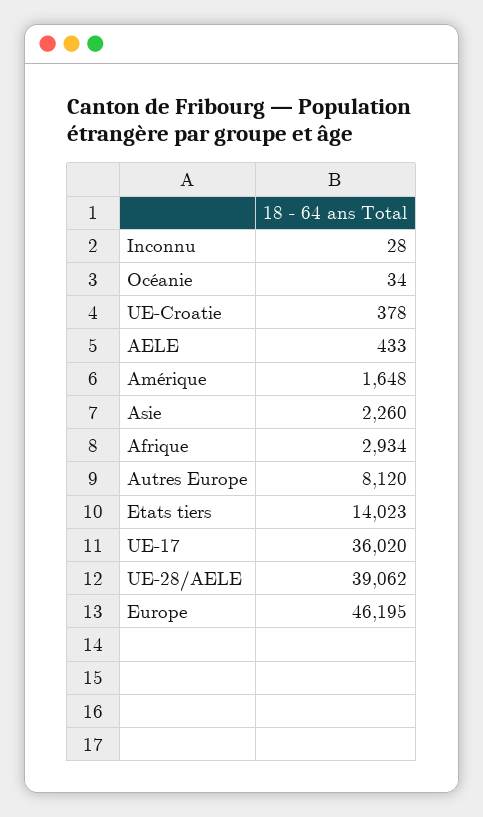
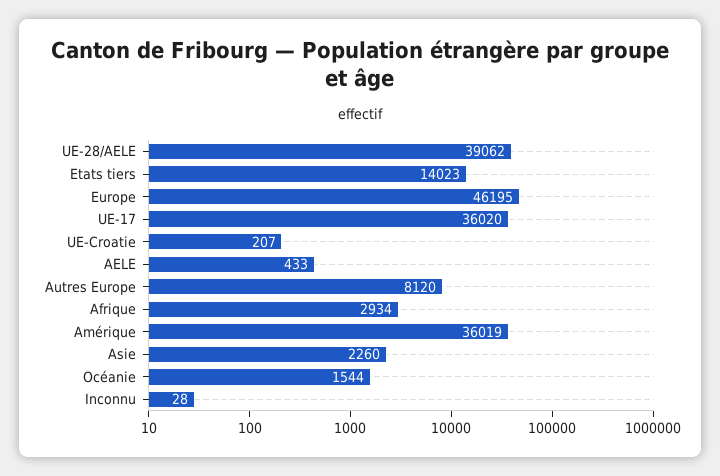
  {
    "Inconnu": 28,
-   "Océanie": 34,
+   "Océanie": 1544,
-   "UE-Croatie": 378,
+   "UE-Croatie": 207,
    "AELE": 433,
-   "Amérique": 1648,
+   "Amérique": 36019,
    "Asie": 2260,
    "Afrique": 2934,
    "Autres Europe": 8120,
    "Etats tiers": 14023,
    "UE-17": 36020,
    "UE-28/AELE": 39062,
    "Europe": 46195
  }

